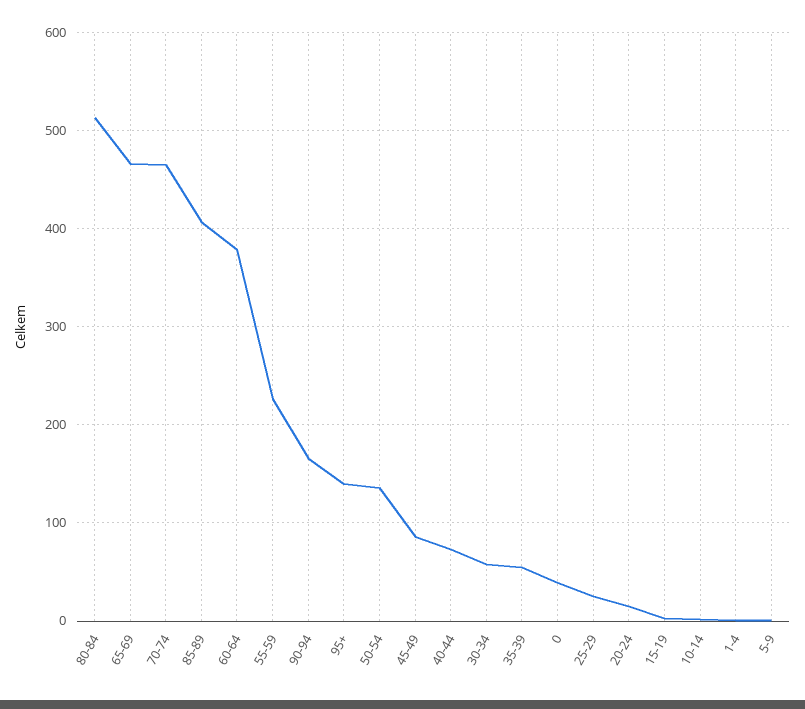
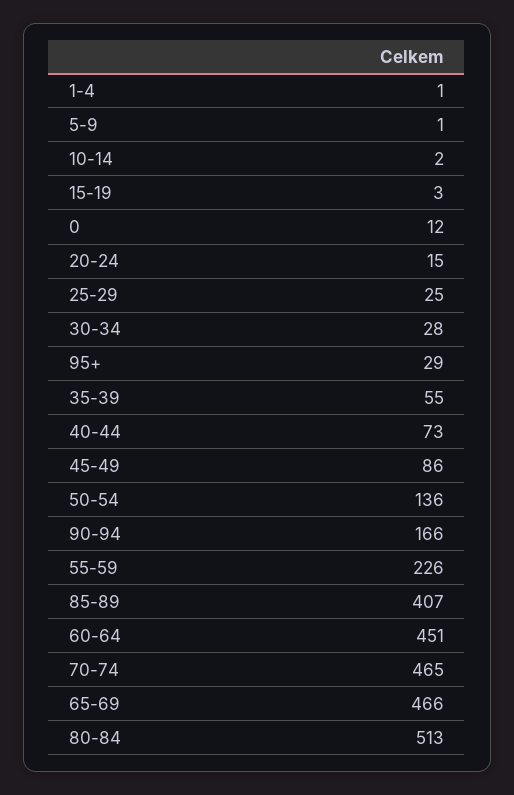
  {
    "80-84": 513,
    "65-69": 466,
    "70-74": 465,
    "85-89": 407,
-   "60-64": 380,
+   "60-64": 451,
    "55-59": 226,
    "90-94": 166,
-   "95+": 140,
+   "95+": 29,
    "50-54": 136,
    "45-49": 86,
    "40-44": 73,
-   "30-34": 60,
+   "30-34": 28,
    "35-39": 55,
-   "0": 40,
+   "0": 12,
    "25-29": 25,
    "20-24": 15,
    "15-19": 3,
    "10-14": 2,
    "1-4": 1,
    "5-9": 1
  }

